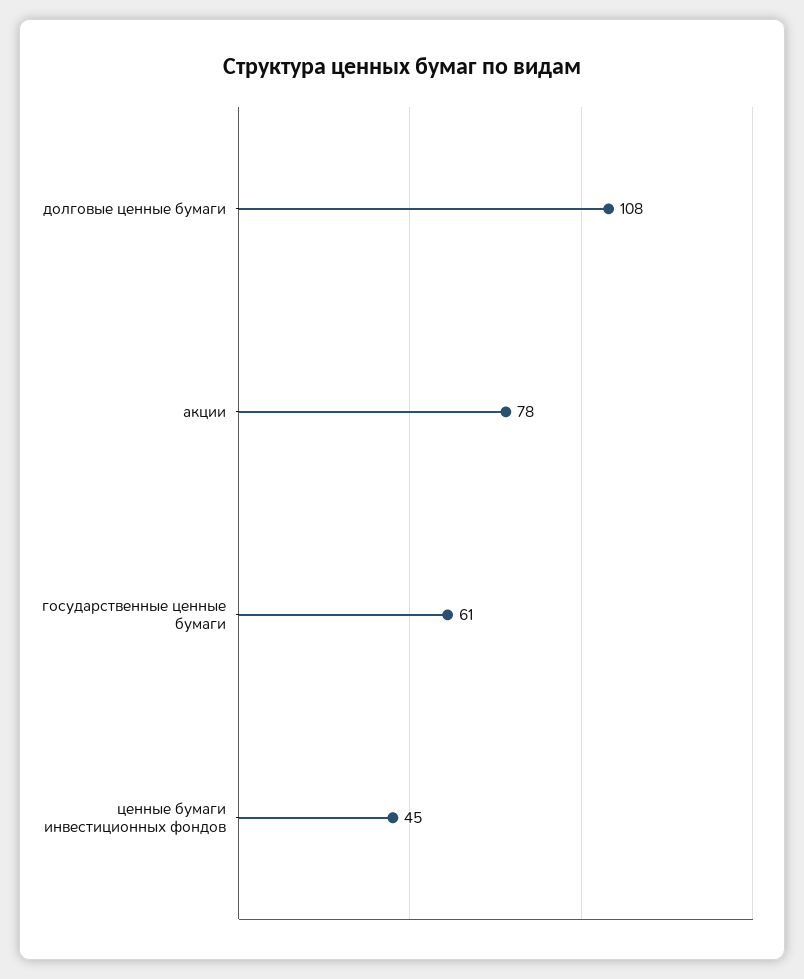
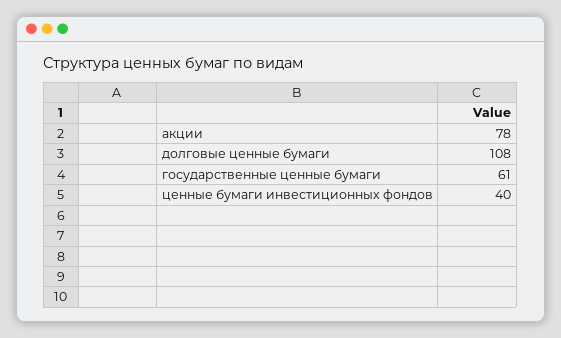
  {
    "долговые ценные бумаги": 108,
    "акции": 78,
    "государственные ценные бумаги": 61,
-   "ценные бумаги инвестиционных фондов": 45
+   "ценные бумаги инвестиционных фондов": 40
  }

